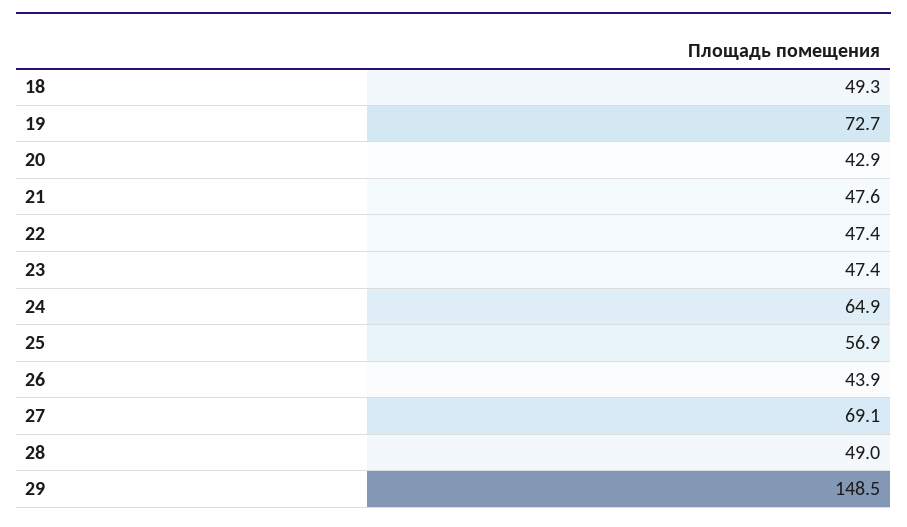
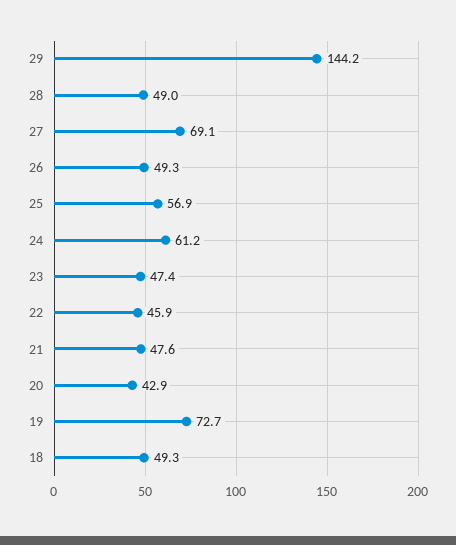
  {
    "18": 49.3,
    "19": 72.7,
    "20": 42.9,
    "21": 47.6,
-   "22": 47.4,
+   "22": 45.9,
    "23": 47.4,
-   "24": 64.9,
+   "24": 61.2,
    "25": 56.9,
-   "26": 43.9,
+   "26": 49.3,
    "27": 69.1,
    "28": 49,
-   "29": 148.5
+   "29": 144.2
  }

